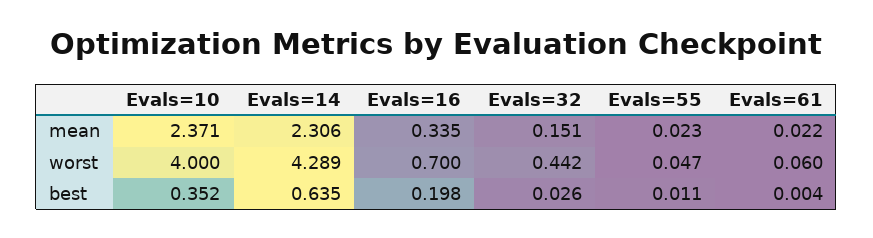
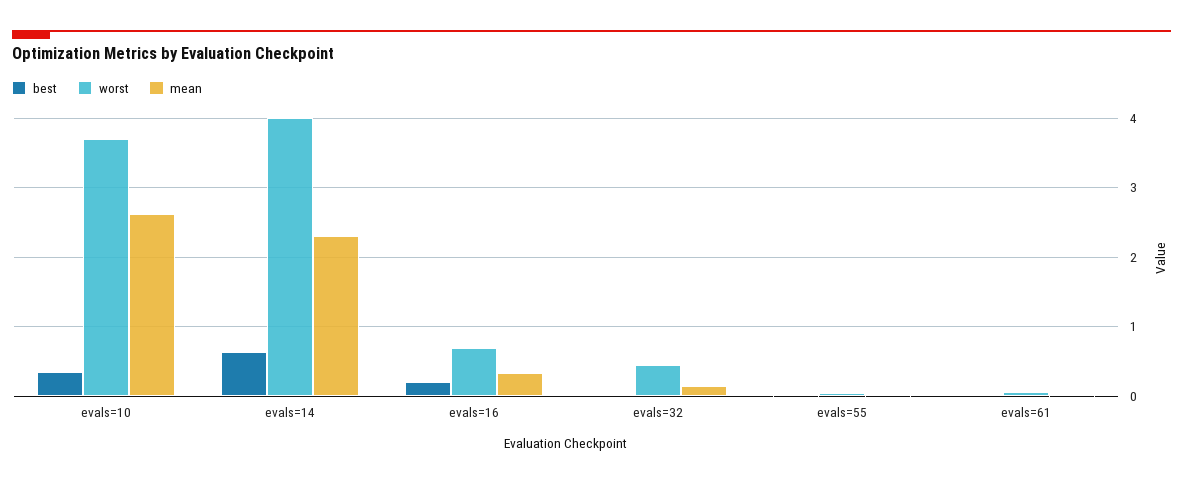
  {
    "mean": {
-     "Evals=10": 2.371,
+     "Evals=10": 2.6,
      "Evals=14": 2.306,
      "Evals=16": 0.335,
      "Evals=32": 0.151,
      "Evals=55": 0.023,
      "Evals=61": 0.022
    },
    "worst": {
-     "Evals=10": 4,
+     "Evals=10": 3.7,
-     "Evals=14": 4.289,
+     "Evals=14": 4,
      "Evals=16": 0.7,
      "Evals=32": 0.442,
      "Evals=55": 0.047,
      "Evals=61": 0.06
    },
    "best": {
      "Evals=10": 0.352,
      "Evals=14": 0.635,
      "Evals=16": 0.198,
      "Evals=32": 0.026,
      "Evals=55": 0.011,
      "Evals=61": 0.004
    }
  }

